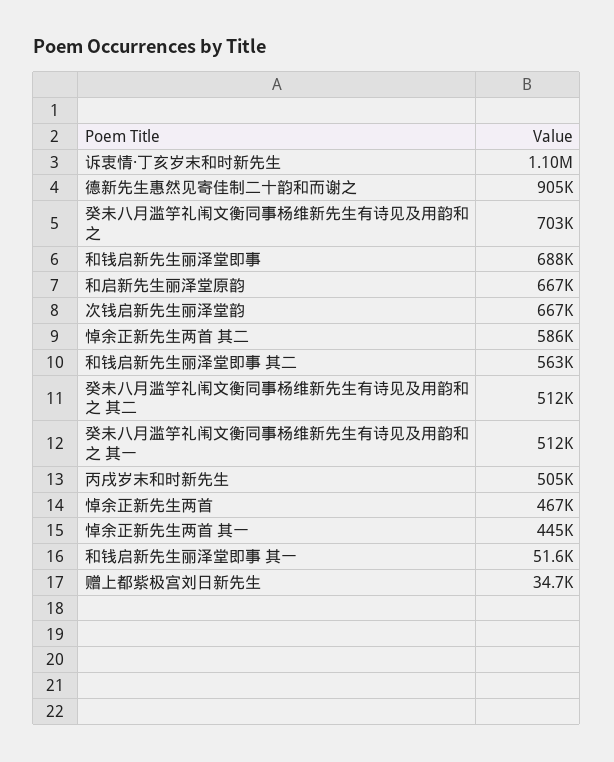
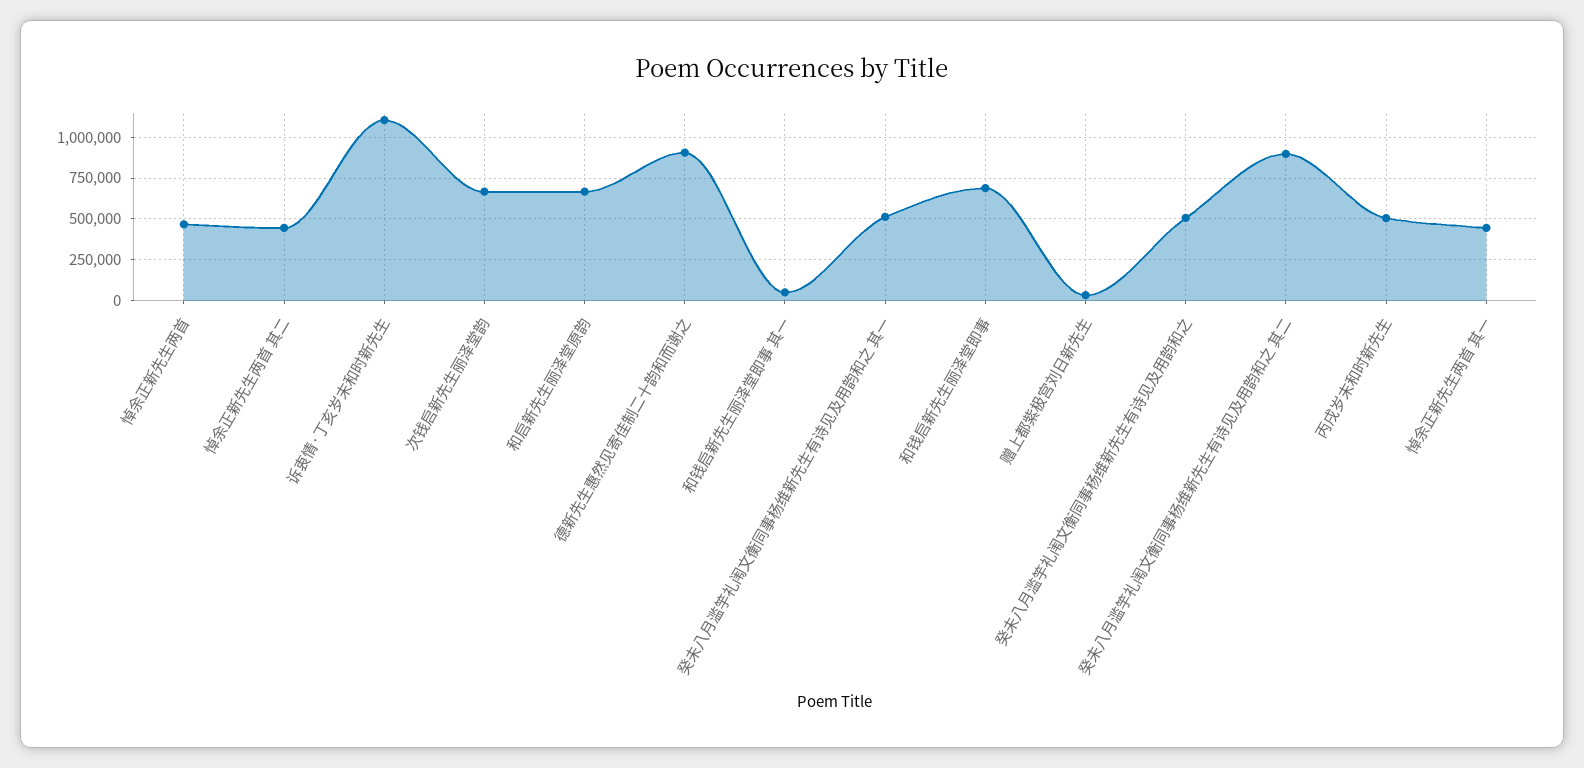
  {
    "诉衷情·丁亥岁末和时新先生": 1100000,
    "德新先生惠然见寄佳制二十韵和而谢之": 905000,
-   "癸未八月滥竽礼闱文衡同事杨维新先生有诗见及用韵和之": 703000,
+   "癸未八月滥竽礼闱文衡同事杨维新先生有诗见及用韵和之": 500000,
    "和钱启新先生丽泽堂即事": 688000,
    "和启新先生丽泽堂原韵": 667000,
    "次钱启新先生丽泽堂韵": 667000,
-   "悼余正新先生两首 其二": 586000,
+   "悼余正新先生两首 其二": 450000,
-   "和钱启新先生丽泽堂即事 其二": 563000,
-   "癸未八月滥竽礼闱文衡同事杨维新先生有诗见及用韵和之 其二": 512000,
+   "癸未八月滥竽礼闱文衡同事杨维新先生有诗见及用韵和之 其二": 900000,
    "癸未八月滥竽礼闱文衡同事杨维新先生有诗见及用韵和之 其一": 512000,
    "丙戌岁末和时新先生": 505000,
    "悼余正新先生两首": 467000,
    "悼余正新先生两首 其一": 445000,
    "和钱启新先生丽泽堂即事 其一": 51600,
    "赠上都紫极宫刘日新先生": 34700
  }

